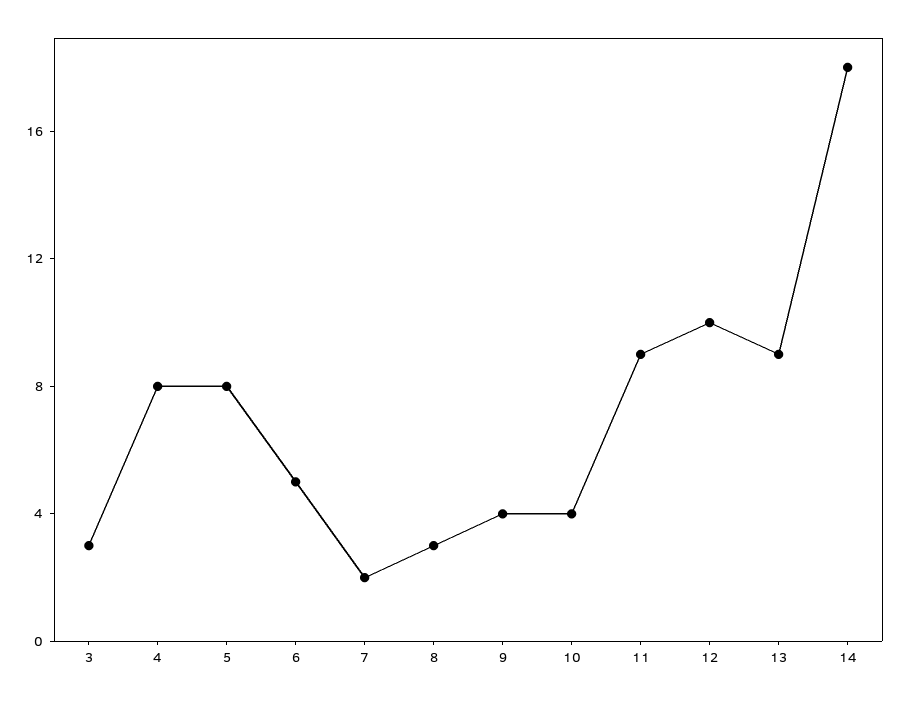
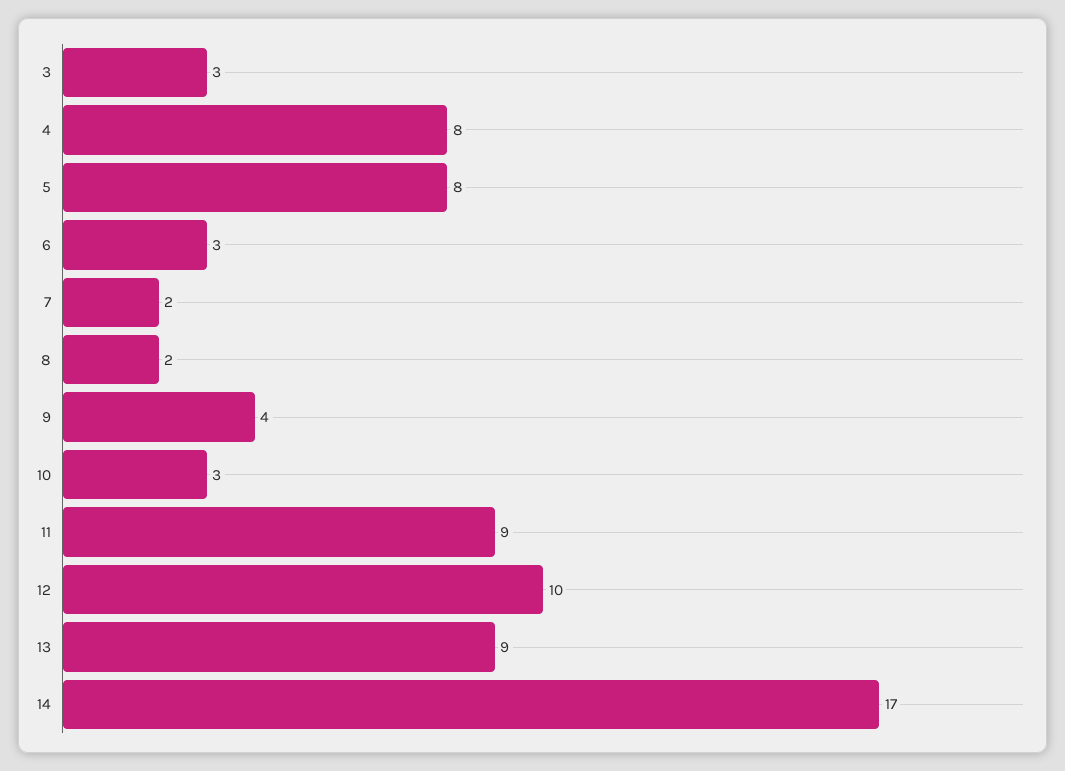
  {
    "3": 3,
    "4": 8,
    "5": 8,
-   "6": 5,
+   "6": 3,
    "7": 2,
-   "8": 3,
+   "8": 2,
    "9": 4,
-   "10": 4,
+   "10": 3,
    "11": 9,
    "12": 10,
    "13": 9,
-   "14": 18
+   "14": 17
  }

